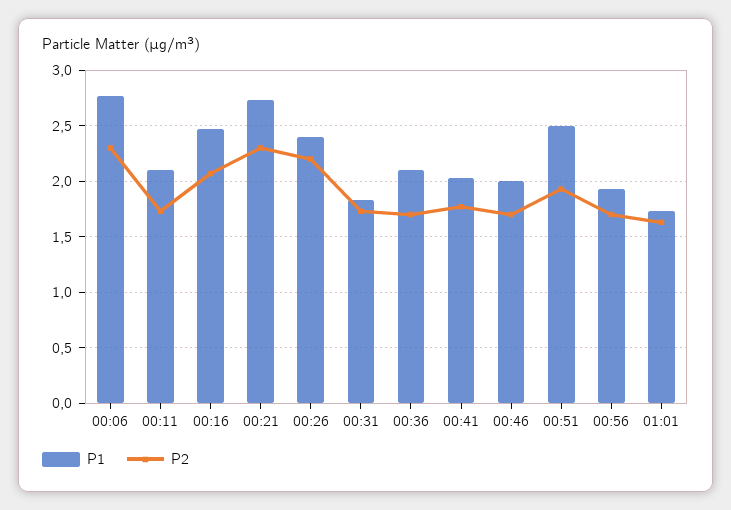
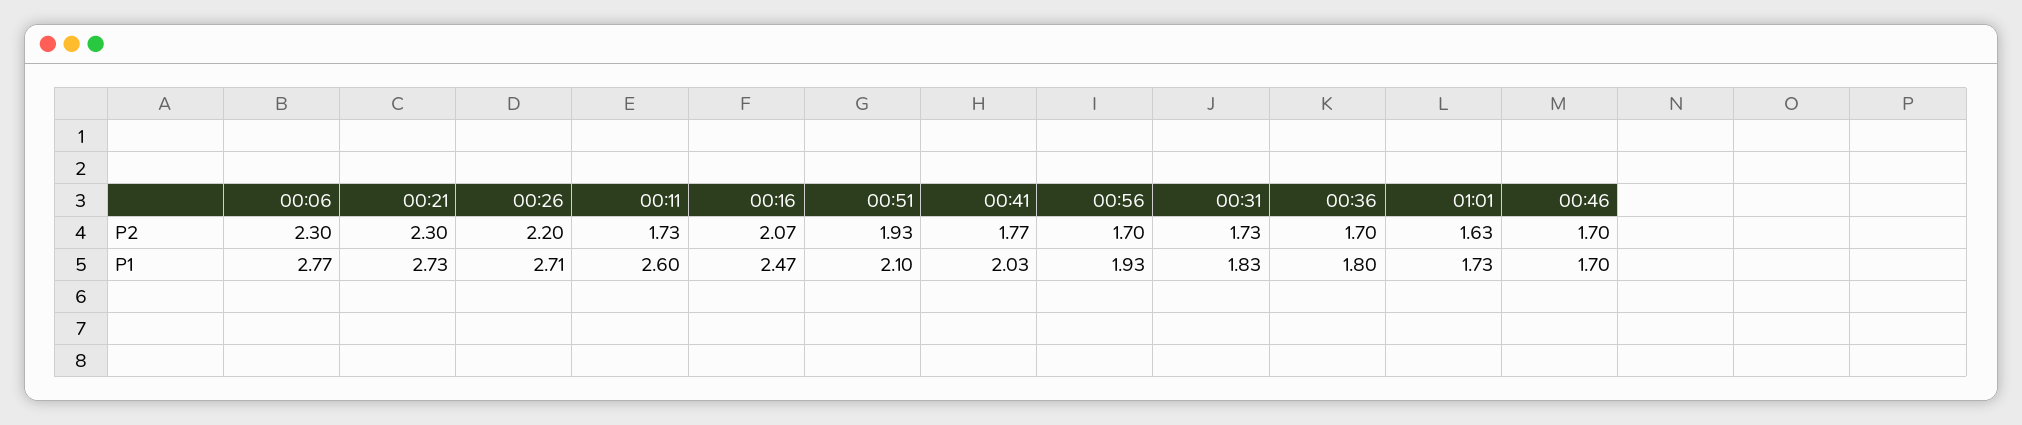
  {
    "P1": {
      "00:06": 2.77,
-     "00:11": 2.1,
+     "00:11": 2.6,
      "00:16": 2.47,
      "00:21": 2.73,
-     "00:26": 2.4,
+     "00:26": 2.71,
      "00:31": 1.83,
-     "00:36": 2.1,
+     "00:36": 1.8,
      "00:41": 2.03,
-     "00:46": 2,
+     "00:46": 1.7,
-     "00:51": 2.5,
+     "00:51": 2.1,
      "00:56": 1.93,
      "01:01": 1.73
    },
    "P2": {
      "00:06": 2.3,
      "00:11": 1.73,
      "00:16": 2.07,
      "00:21": 2.3,
      "00:26": 2.2,
      "00:31": 1.73,
      "00:36": 1.7,
      "00:41": 1.77,
      "00:46": 1.7,
      "00:51": 1.93,
      "00:56": 1.7,
      "01:01": 1.63
    }
  }

